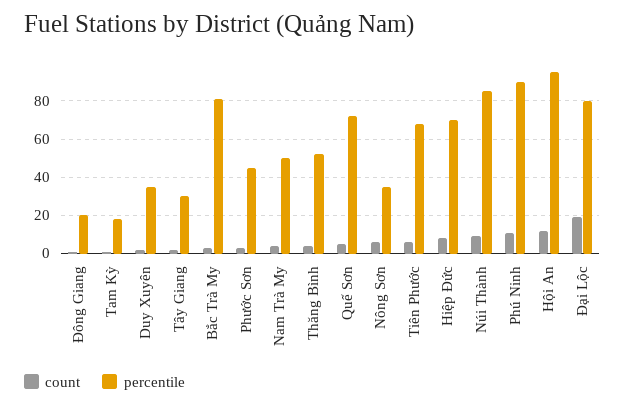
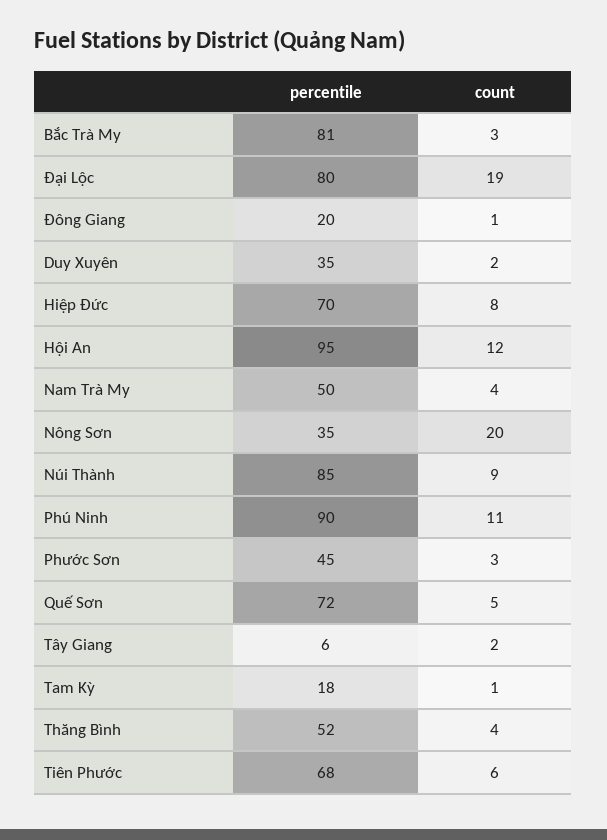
  {
    "count": {
      "Đông Giang": 1,
      "Tam Kỳ": 1,
      "Duy Xuyên": 2,
      "Tây Giang": 2,
      "Bắc Trà My": 3,
      "Phước Sơn": 3,
      "Nam Trà My": 4,
      "Thăng Bình": 4,
      "Quế Sơn": 5,
-     "Nông Sơn": 5,
+     "Nông Sơn": 20,
      "Tiên Phước": 6,
      "Hiệp Đức": 8,
      "Núi Thành": 9,
      "Phú Ninh": 11,
      "Hội An": 12,
      "Đại Lộc": 19
    },
    "percentile": {
      "Đông Giang": 20,
      "Tam Kỳ": 18,
      "Duy Xuyên": 35,
-     "Tây Giang": 30,
+     "Tây Giang": 6,
      "Bắc Trà My": 81,
      "Phước Sơn": 45,
      "Nam Trà My": 50,
      "Thăng Bình": 52,
      "Quế Sơn": 72,
      "Nông Sơn": 35,
      "Tiên Phước": 68,
      "Hiệp Đức": 70,
      "Núi Thành": 85,
      "Phú Ninh": 90,
      "Hội An": 95,
      "Đại Lộc": 80
    }
  }

